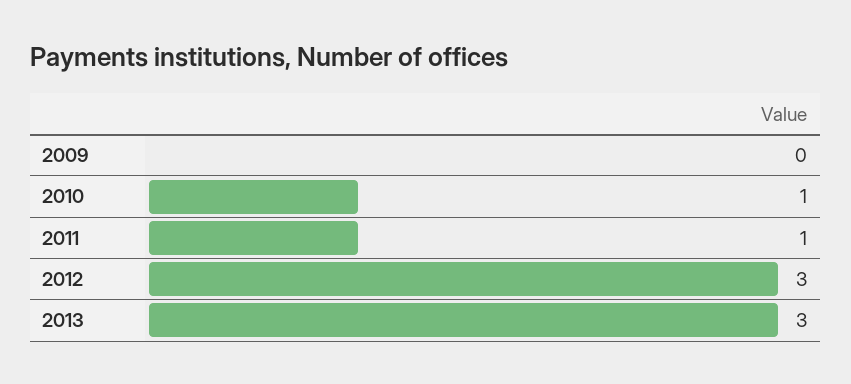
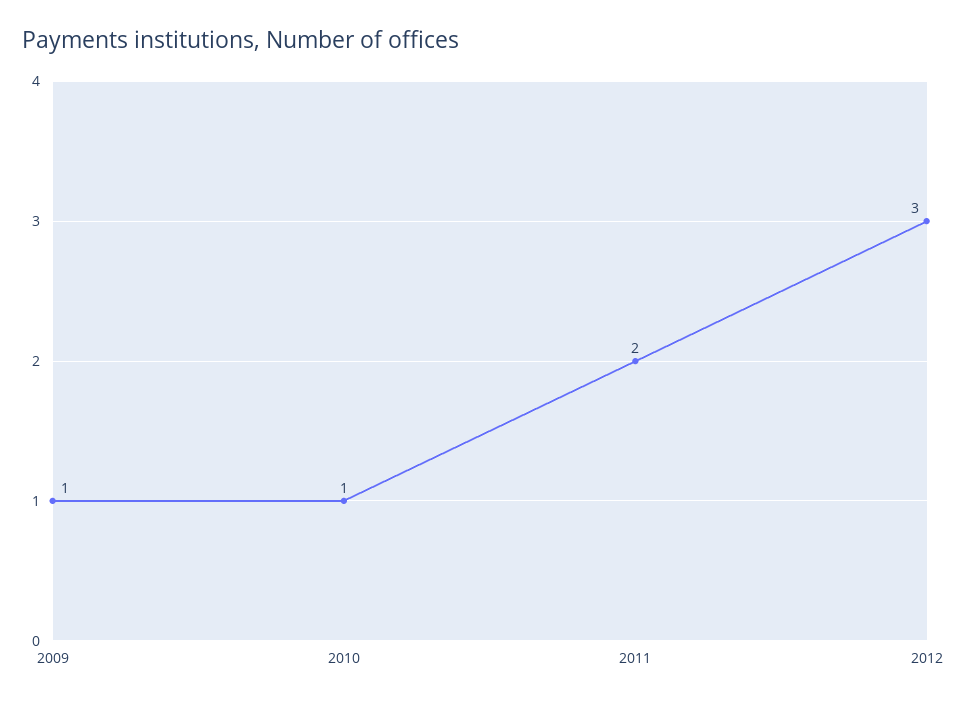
  {
-   "2009": 0,
+   "2009": 1,
    "2010": 1,
-   "2011": 1,
+   "2011": 2,
-   "2012": 3,
+   "2012": 3
-   "2013": 3
  }

